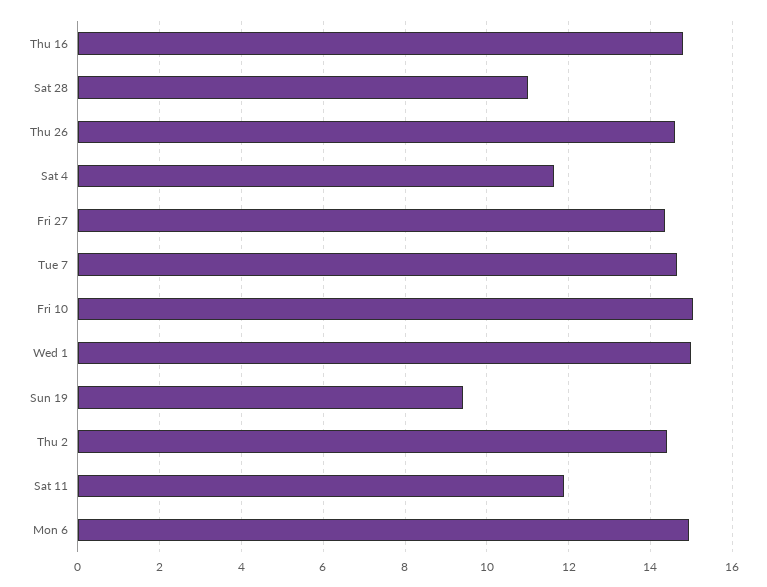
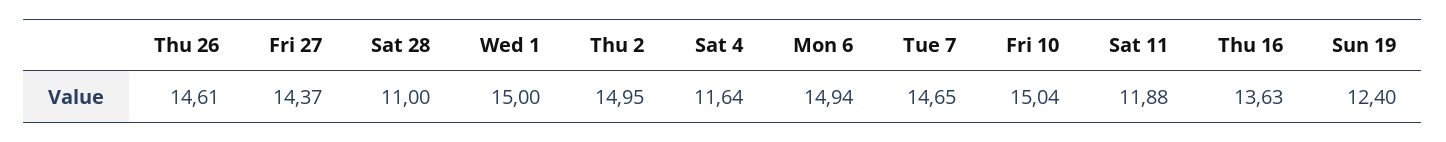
  {
-   "Thu 16": 14.8,
+   "Thu 16": 13.63,
    "Sat 28": 11,
    "Thu 26": 14.61,
    "Sat 4": 11.64,
    "Fri 27": 14.37,
    "Tue 7": 14.65,
    "Fri 10": 15.04,
    "Wed 1": 15,
-   "Sun 19": 9.4,
+   "Sun 19": 12.4,
-   "Thu 2": 14.4,
+   "Thu 2": 14.95,
    "Sat 11": 11.88,
    "Mon 6": 14.94
  }

